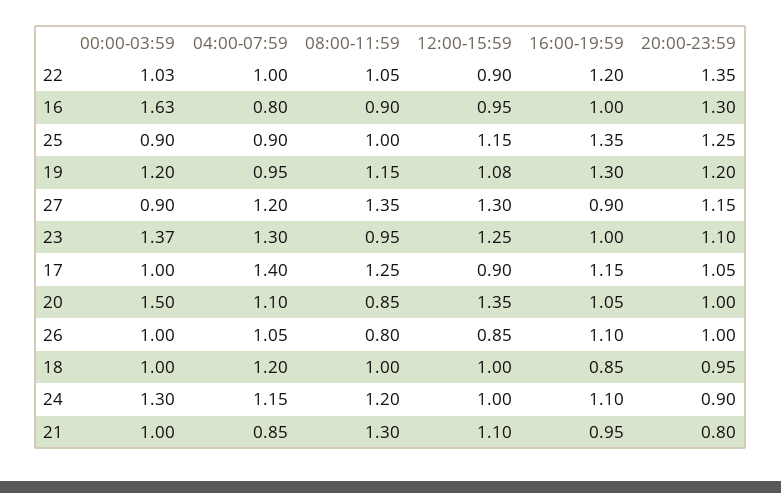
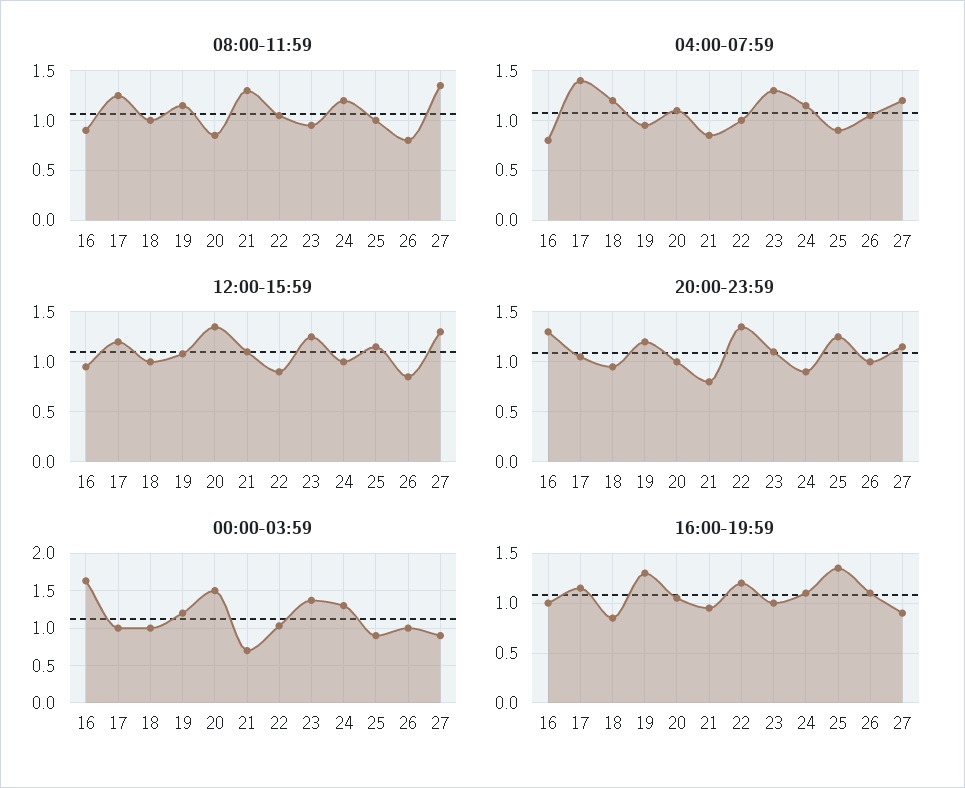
  {
    "00:00-03:59": {
      "22": 1.03,
      "16": 1.63,
      "25": 0.9,
      "19": 1.2,
      "27": 0.9,
      "23": 1.37,
      "17": 1,
      "20": 1.5,
      "26": 1,
      "18": 1,
      "24": 1.3,
-     "21": 1
+     "21": 0.7
    },
    "04:00-07:59": {
      "22": 1,
      "16": 0.8,
      "25": 0.9,
      "19": 0.95,
      "27": 1.2,
      "23": 1.3,
      "17": 1.4,
      "20": 1.1,
      "26": 1.05,
      "18": 1.2,
      "24": 1.15,
      "21": 0.85
    },
    "08:00-11:59": {
      "22": 1.05,
      "16": 0.9,
      "25": 1,
      "19": 1.15,
      "27": 1.35,
      "23": 0.95,
      "17": 1.25,
      "20": 0.85,
      "26": 0.8,
      "18": 1,
      "24": 1.2,
      "21": 1.3
    },
    "12:00-15:59": {
      "22": 0.9,
      "16": 0.95,
      "25": 1.15,
      "19": 1.08,
      "27": 1.3,
      "23": 1.25,
-     "17": 0.9,
+     "17": 1.2,
      "20": 1.35,
      "26": 0.85,
      "18": 1,
      "24": 1,
      "21": 1.1
    },
    "16:00-19:59": {
      "22": 1.2,
      "16": 1,
      "25": 1.35,
      "19": 1.3,
      "27": 0.9,
      "23": 1,
      "17": 1.15,
      "20": 1.05,
      "26": 1.1,
      "18": 0.85,
      "24": 1.1,
      "21": 0.95
    },
    "20:00-23:59": {
      "22": 1.35,
      "16": 1.3,
      "25": 1.25,
      "19": 1.2,
      "27": 1.15,
      "23": 1.1,
      "17": 1.05,
      "20": 1,
      "26": 1,
      "18": 0.95,
      "24": 0.9,
      "21": 0.8
    }
  }

